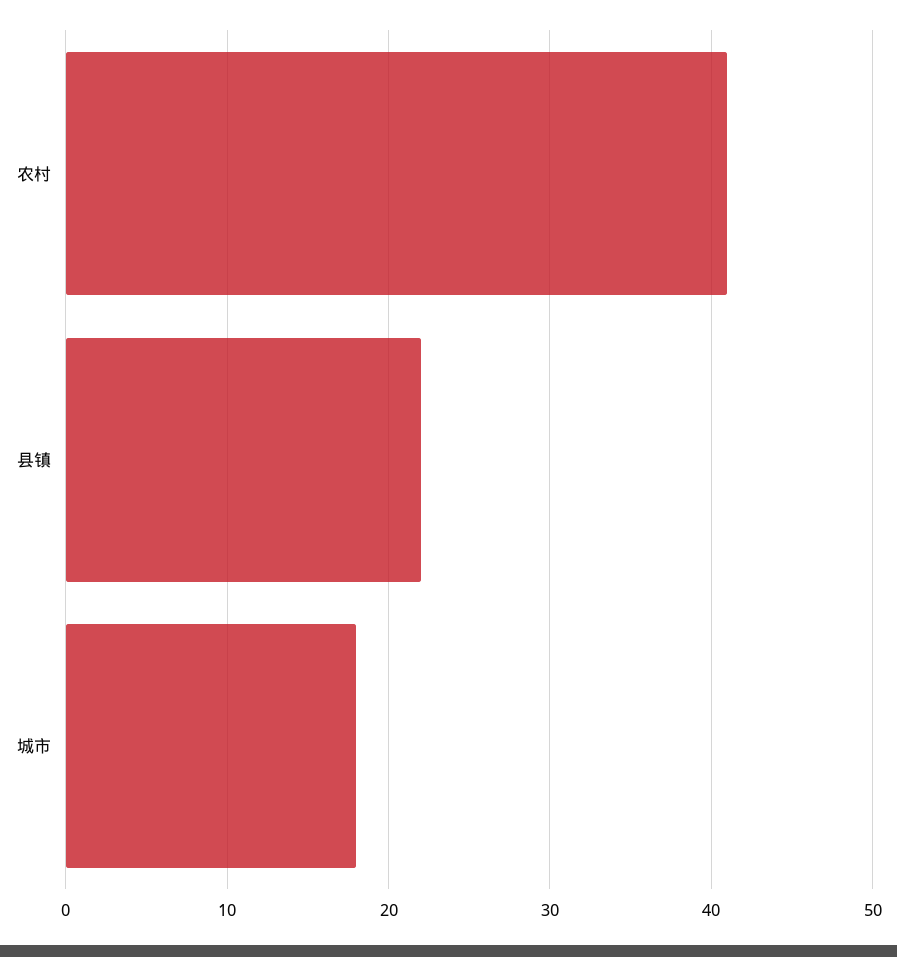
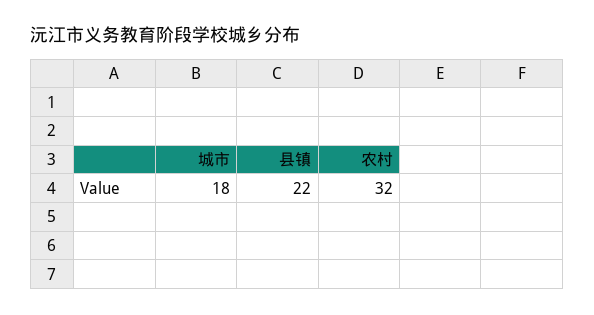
  {
-   "农村": 41,
+   "农村": 32,
    "县镇": 22,
    "城市": 18
  }

